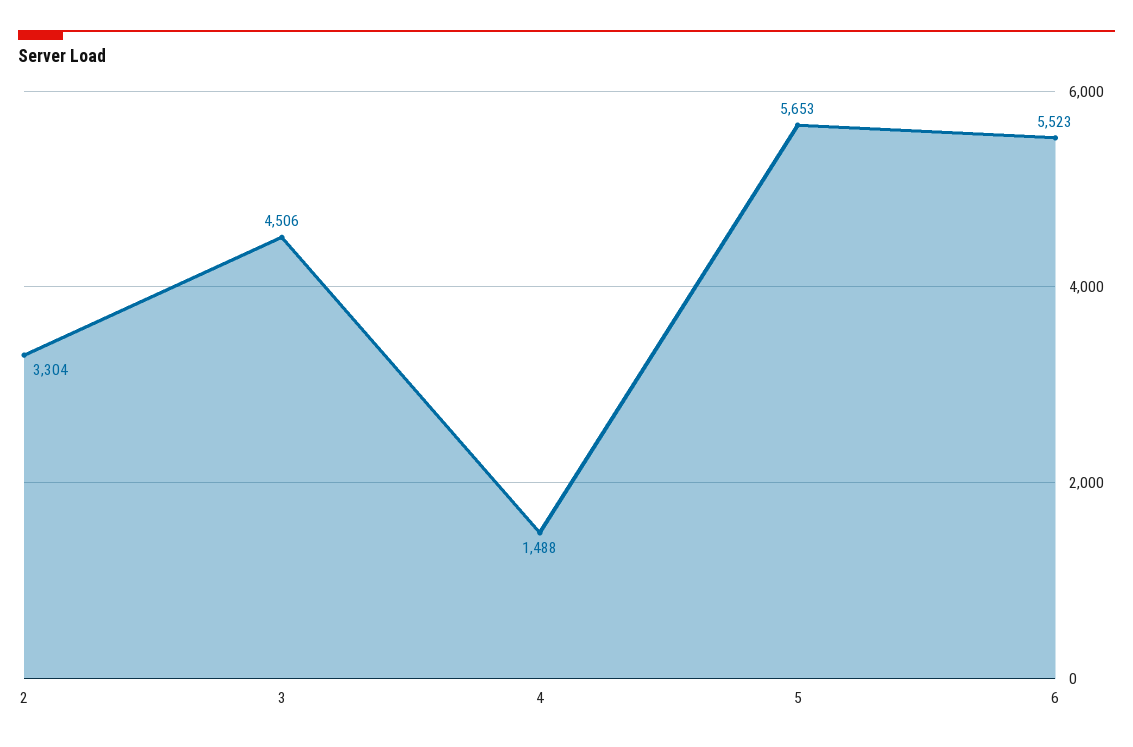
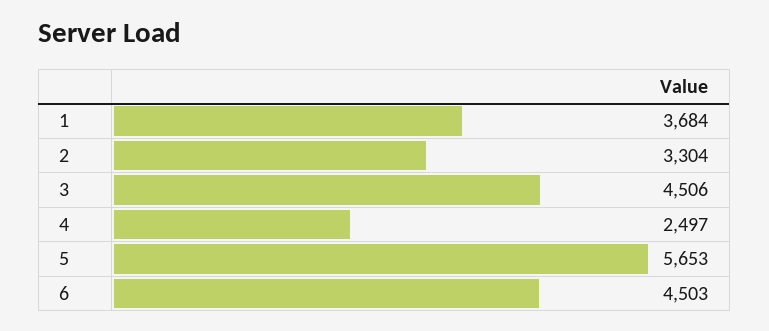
  {
    "2": 3304,
    "3": 4506,
-   "4": 1488,
+   "4": 2497,
    "5": 5653,
-   "6": 5523
+   "6": 4503,
+   "1": 3684
  }

